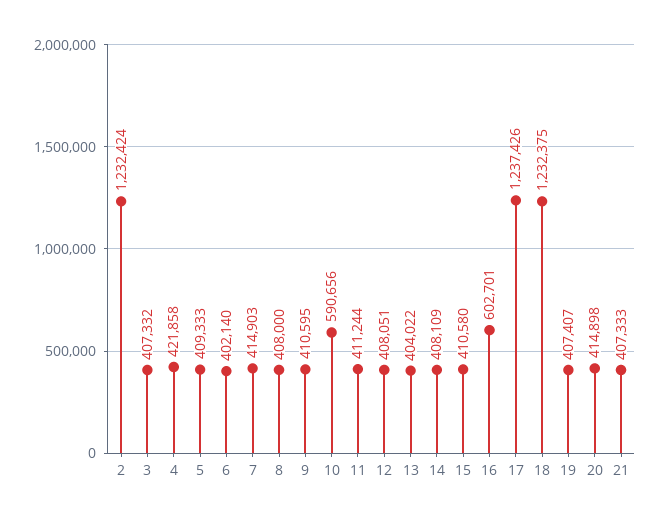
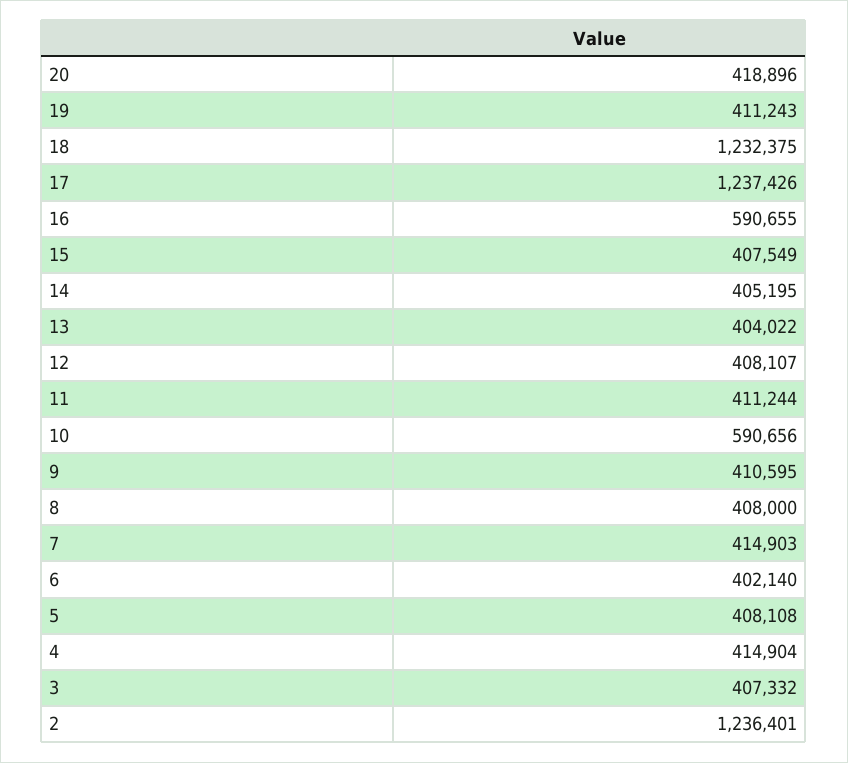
  {
-   "2": 1232424,
+   "2": 1236401,
    "3": 407332,
-   "4": 421858,
+   "4": 414904,
-   "5": 409333,
+   "5": 408108,
    "6": 402140,
    "7": 414903,
    "8": 408000,
    "9": 410595,
    "10": 590656,
    "11": 411244,
-   "12": 408051,
+   "12": 408107,
    "13": 404022,
-   "14": 408109,
+   "14": 405195,
-   "15": 410580,
+   "15": 407549,
-   "16": 602701,
+   "16": 590655,
    "17": 1237426,
    "18": 1232375,
-   "19": 407407,
+   "19": 411243,
-   "20": 414898,
+   "20": 418896
-   "21": 407333
  }

